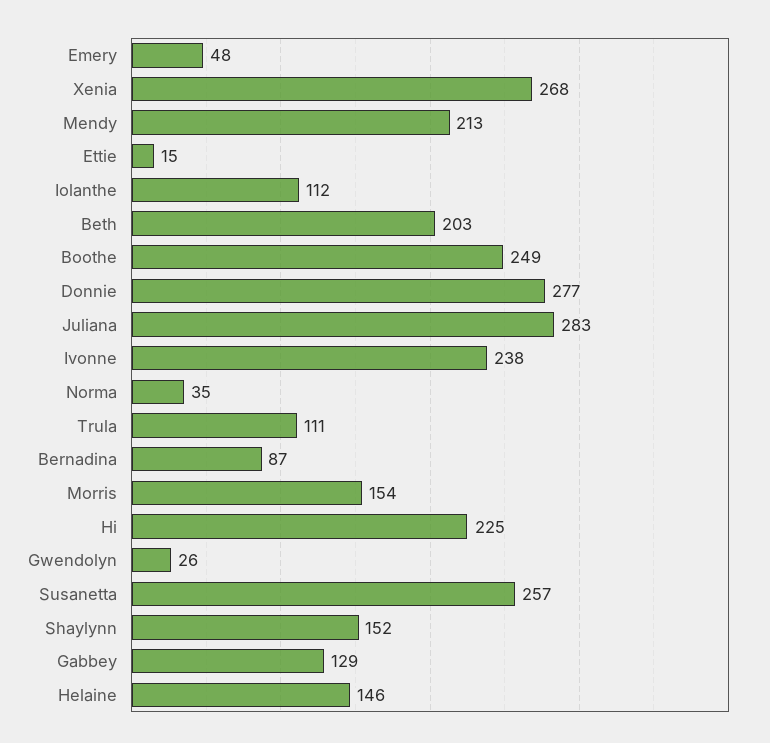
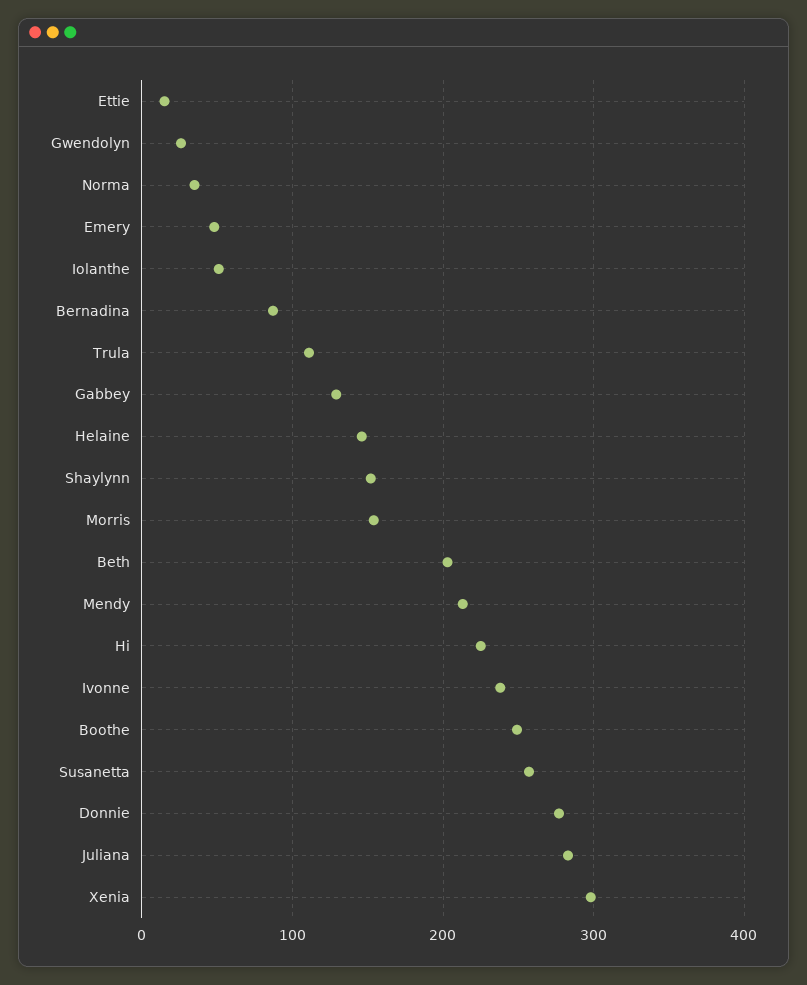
  {
    "Emery": 48,
-   "Xenia": 268,
+   "Xenia": 300,
    "Mendy": 213,
    "Ettie": 15,
-   "Iolanthe": 112,
+   "Iolanthe": 50,
    "Beth": 203,
    "Boothe": 249,
    "Donnie": 277,
    "Juliana": 283,
    "Ivonne": 238,
    "Norma": 35,
    "Trula": 111,
    "Bernadina": 87,
    "Morris": 154,
    "Hi": 225,
    "Gwendolyn": 26,
    "Susanetta": 257,
    "Shaylynn": 152,
    "Gabbey": 129,
    "Helaine": 146
  }

